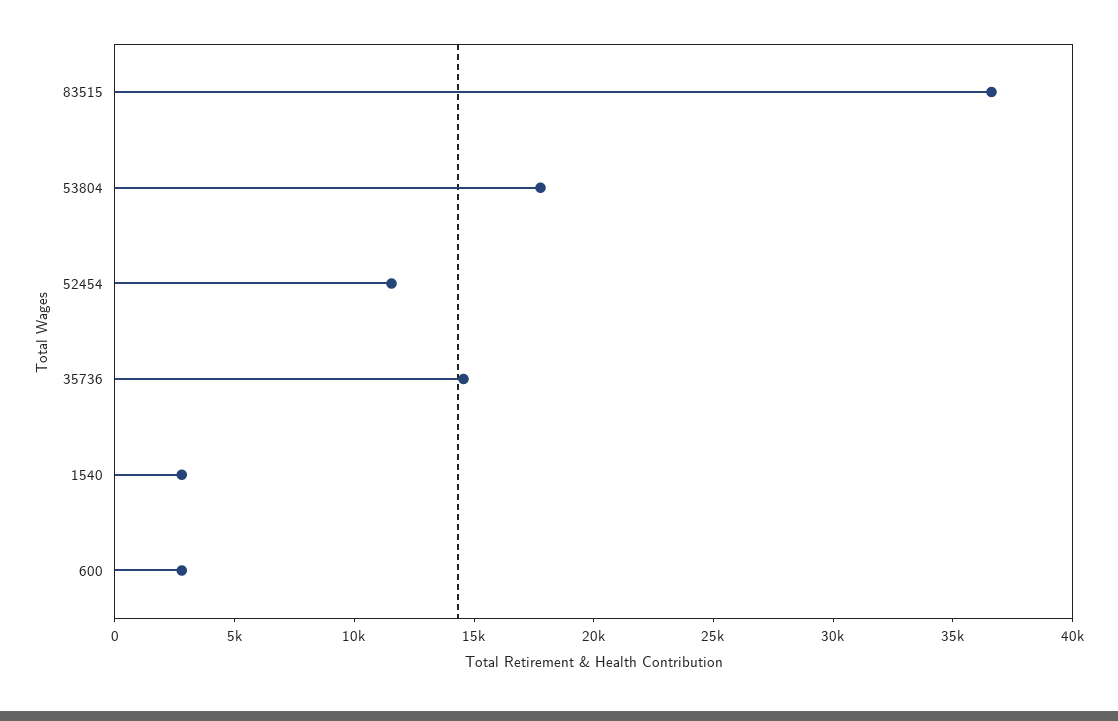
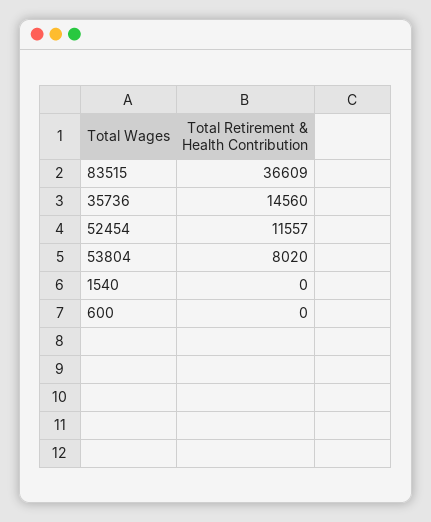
  {
    "83515": 36609,
-   "53804": 18000,
+   "53804": 8020,
    "52454": 11557,
    "35736": 14560,
-   "1540": 3000,
+   "1540": 0,
-   "600": 3000
+   "600": 0
  }

